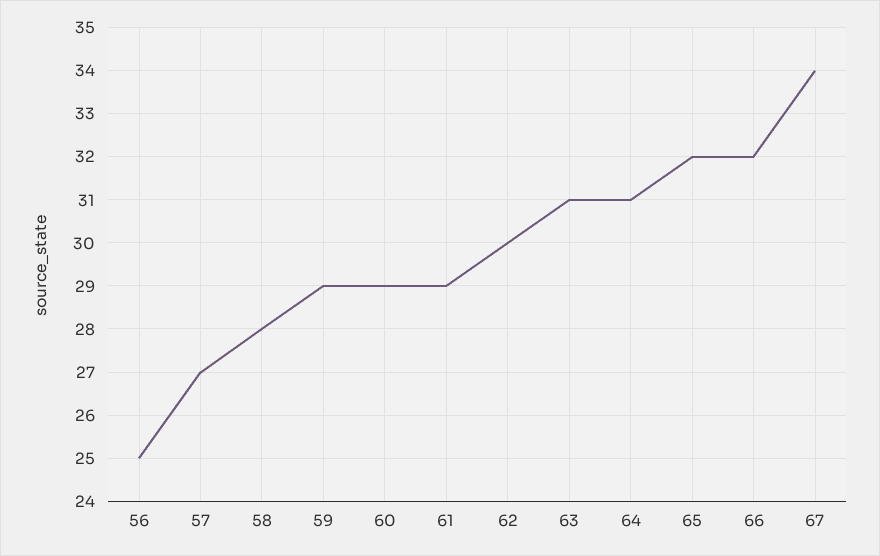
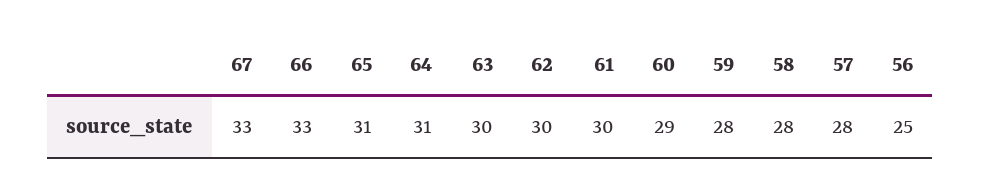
  {
    "56": 25,
-   "57": 27,
+   "57": 28,
    "58": 28,
-   "59": 29,
+   "59": 28,
    "60": 29,
-   "61": 29,
+   "61": 30,
    "62": 30,
-   "63": 31,
+   "63": 30,
    "64": 31,
-   "65": 32,
+   "65": 31,
-   "66": 32,
+   "66": 33,
-   "67": 34
+   "67": 33
  }

